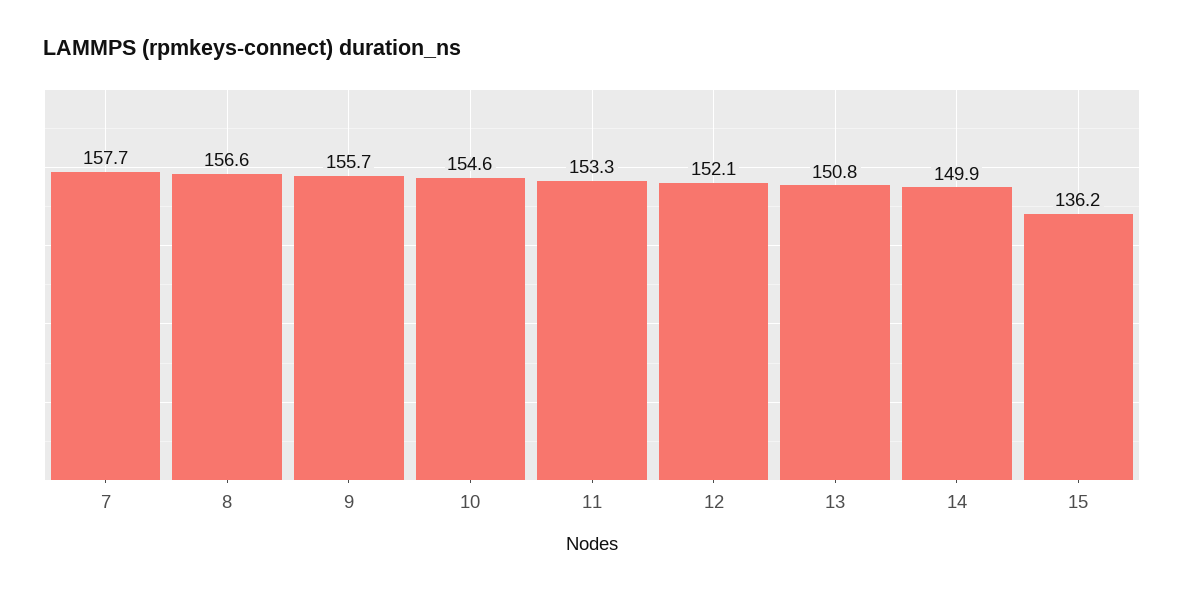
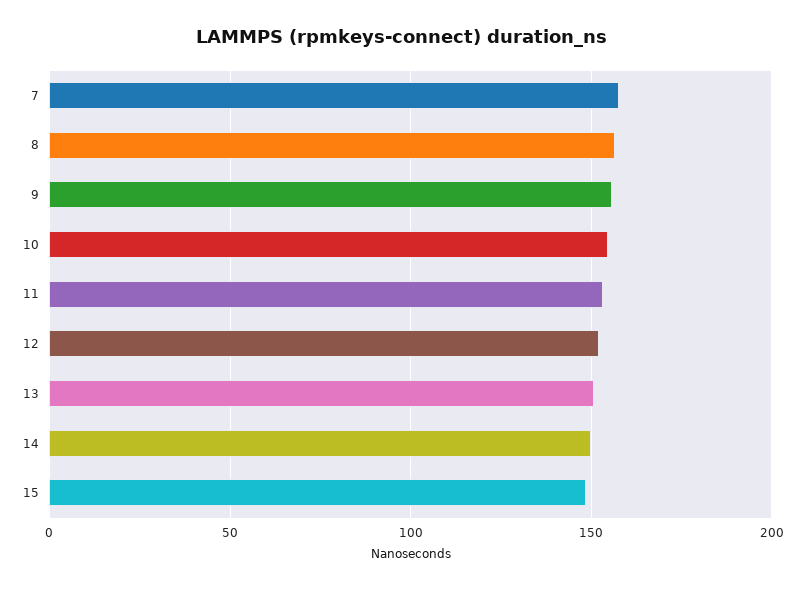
  {
    "7": 157.7,
    "8": 156.6,
    "9": 155.7,
    "10": 154.6,
    "11": 153.3,
    "12": 152.1,
    "13": 150.8,
    "14": 149.9,
-   "15": 136.2
+   "15": 150
  }

